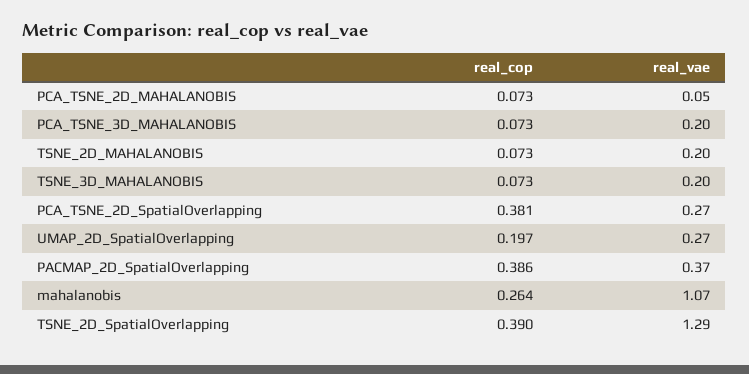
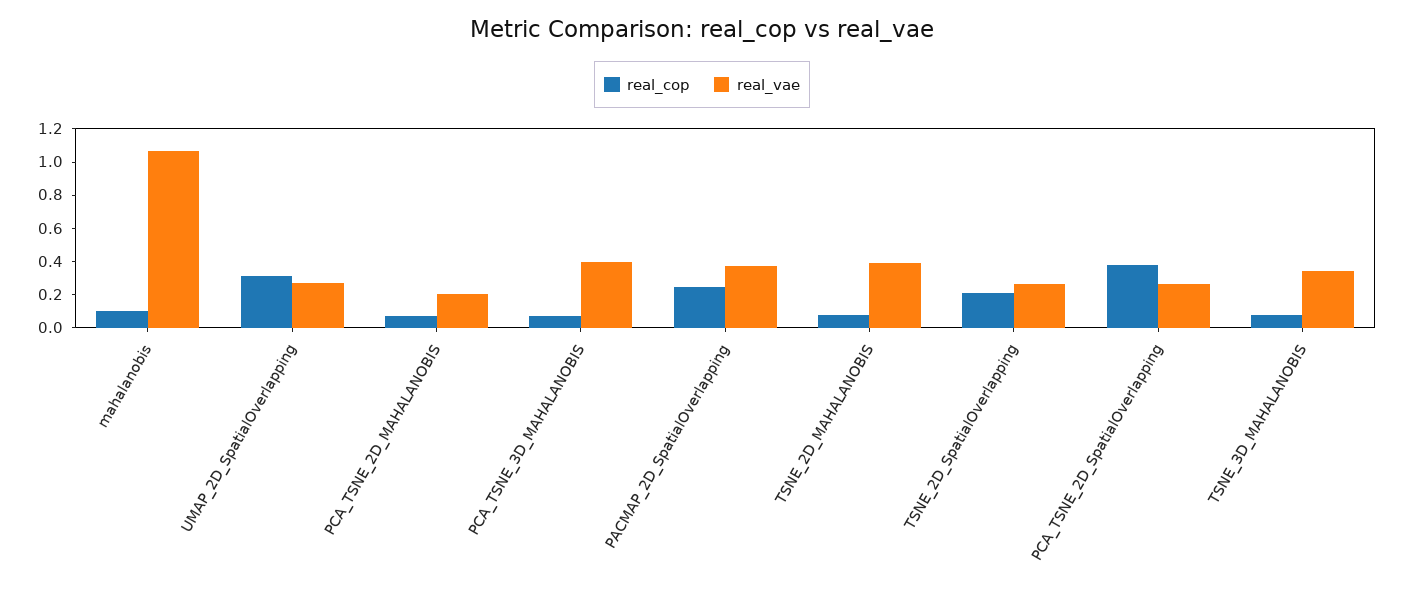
  {
    "real_cop": {
      "PCA_TSNE_2D_MAHALANOBIS": 0.073,
      "PCA_TSNE_3D_MAHALANOBIS": 0.073,
      "TSNE_2D_MAHALANOBIS": 0.073,
      "TSNE_3D_MAHALANOBIS": 0.073,
      "PCA_TSNE_2D_SpatialOverlapping": 0.381,
-     "UMAP_2D_SpatialOverlapping": 0.197,
+     "UMAP_2D_SpatialOverlapping": 0.3,
-     "PACMAP_2D_SpatialOverlapping": 0.386,
+     "PACMAP_2D_SpatialOverlapping": 0.25,
-     "mahalanobis": 0.264,
+     "mahalanobis": 0.1,
-     "TSNE_2D_SpatialOverlapping": 0.39
+     "TSNE_2D_SpatialOverlapping": 0.2
    },
    "real_vae": {
-     "PCA_TSNE_2D_MAHALANOBIS": 0.05,
+     "PCA_TSNE_2D_MAHALANOBIS": 0.2,
-     "PCA_TSNE_3D_MAHALANOBIS": 0.2,
+     "PCA_TSNE_3D_MAHALANOBIS": 0.4,
-     "TSNE_2D_MAHALANOBIS": 0.2,
+     "TSNE_2D_MAHALANOBIS": 0.4,
-     "TSNE_3D_MAHALANOBIS": 0.2,
+     "TSNE_3D_MAHALANOBIS": 0.35,
      "PCA_TSNE_2D_SpatialOverlapping": 0.27,
      "UMAP_2D_SpatialOverlapping": 0.27,
      "PACMAP_2D_SpatialOverlapping": 0.37,
      "mahalanobis": 1.07,
-     "TSNE_2D_SpatialOverlapping": 1.29
+     "TSNE_2D_SpatialOverlapping": 0.25
    }
  }

